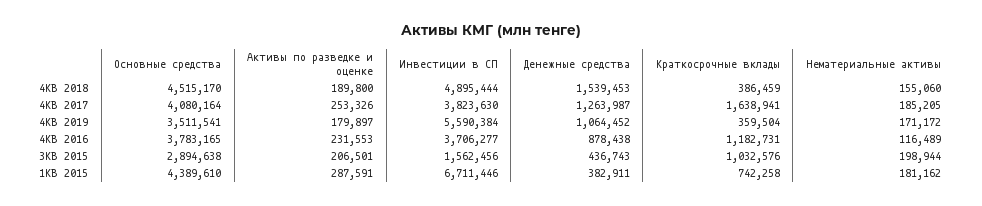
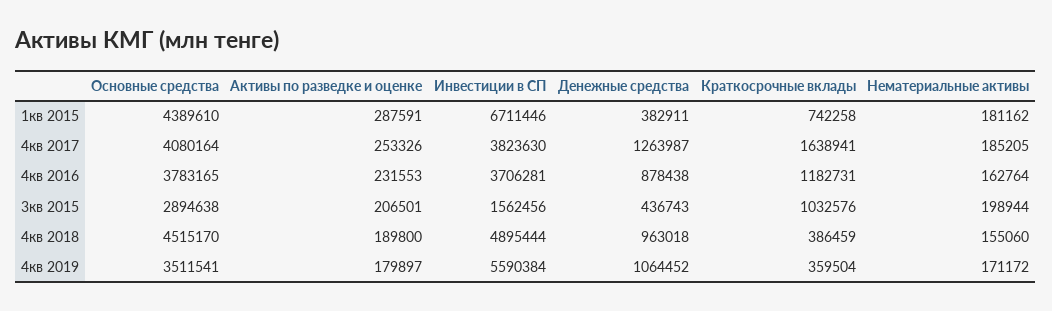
  {
    "Основные средства": {
      "4КВ 2018": 4515170,
      "4КВ 2017": 4080164,
      "4КВ 2019": 3511541,
      "4КВ 2016": 3783165,
      "3КВ 2015": 2894638,
      "1КВ 2015": 4389610
    },
    "Активы по разведке и оценке": {
      "4КВ 2018": 189800,
      "4КВ 2017": 253326,
      "4КВ 2019": 179897,
      "4КВ 2016": 231553,
      "3КВ 2015": 206501,
      "1КВ 2015": 287591
    },
    "Инвестиции в СП": {
      "4КВ 2018": 4895444,
      "4КВ 2017": 3823630,
      "4КВ 2019": 5590384,
-     "4КВ 2016": 3706277,
+     "4КВ 2016": 3706281,
      "3КВ 2015": 1562456,
      "1КВ 2015": 6711446
    },
    "Денежные средства": {
-     "4КВ 2018": 1539453,
+     "4КВ 2018": 963018,
      "4КВ 2017": 1263987,
      "4КВ 2019": 1064452,
      "4КВ 2016": 878438,
      "3КВ 2015": 436743,
      "1КВ 2015": 382911
    },
    "Краткосрочные вклады": {
      "4КВ 2018": 386459,
      "4КВ 2017": 1638941,
      "4КВ 2019": 359504,
      "4КВ 2016": 1182731,
      "3КВ 2015": 1032576,
      "1КВ 2015": 742258
    },
    "Нематериальные активы": {
      "4КВ 2018": 155060,
      "4КВ 2017": 185205,
      "4КВ 2019": 171172,
-     "4КВ 2016": 116489,
+     "4КВ 2016": 162764,
      "3КВ 2015": 198944,
      "1КВ 2015": 181162
    }
  }

